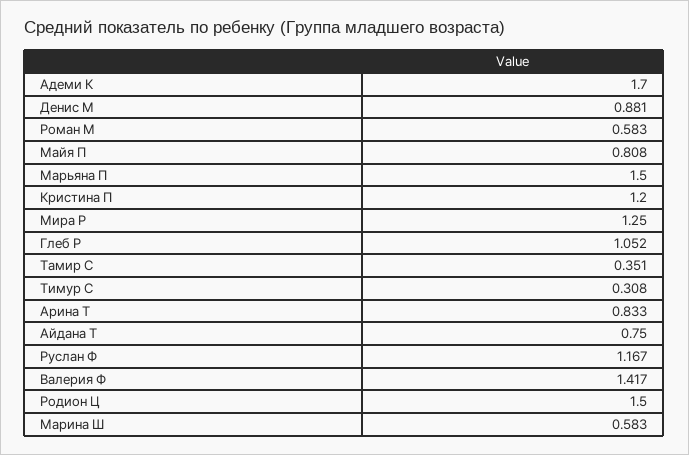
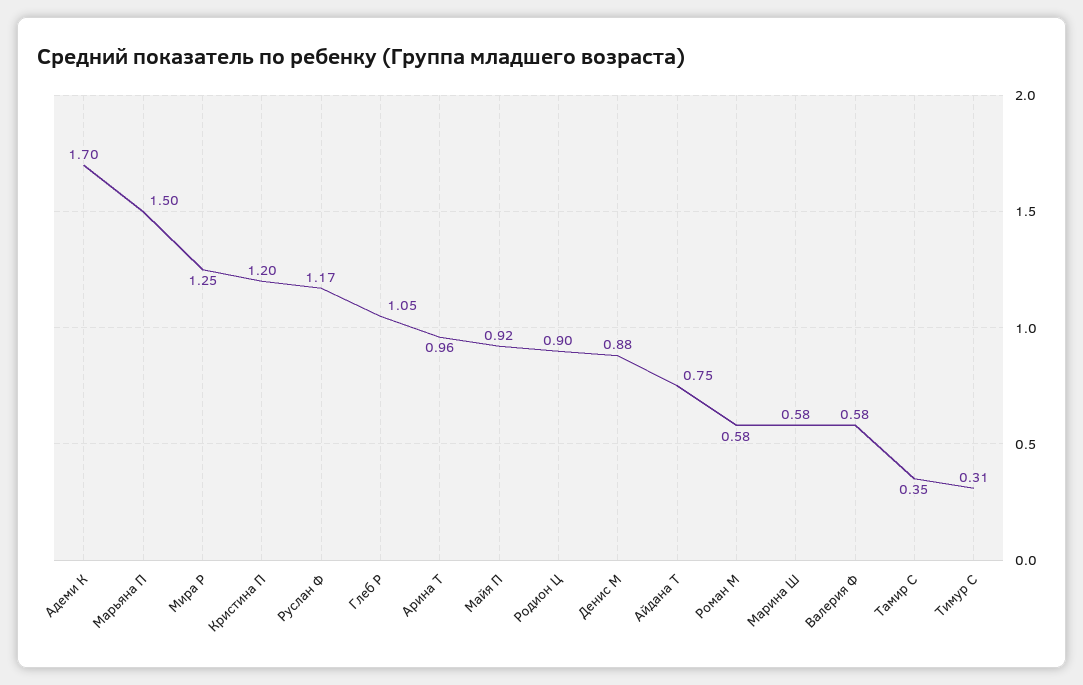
  {
    "Адеми К": 1.7,
    "Денис М": 0.881,
    "Роман М": 0.583,
-   "Майя П": 0.808,
+   "Майя П": 0.92,
    "Марьяна П": 1.5,
    "Кристина П": 1.2,
    "Мира Р": 1.25,
    "Глеб Р": 1.052,
    "Тамир С": 0.351,
    "Тимур С": 0.308,
-   "Арина Т": 0.833,
+   "Арина Т": 0.96,
    "Айдана Т": 0.75,
    "Руслан Ф": 1.167,
-   "Валерия Ф": 1.417,
+   "Валерия Ф": 0.58,
-   "Родион Ц": 1.5,
+   "Родион Ц": 0.9,
    "Марина Ш": 0.583
  }

